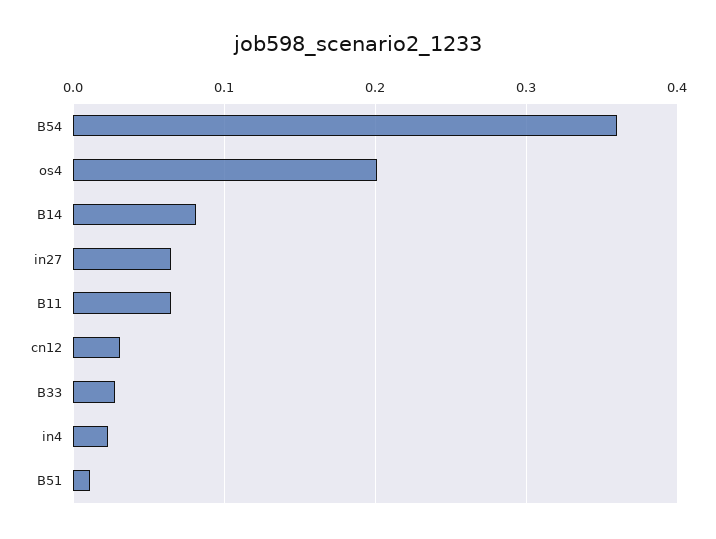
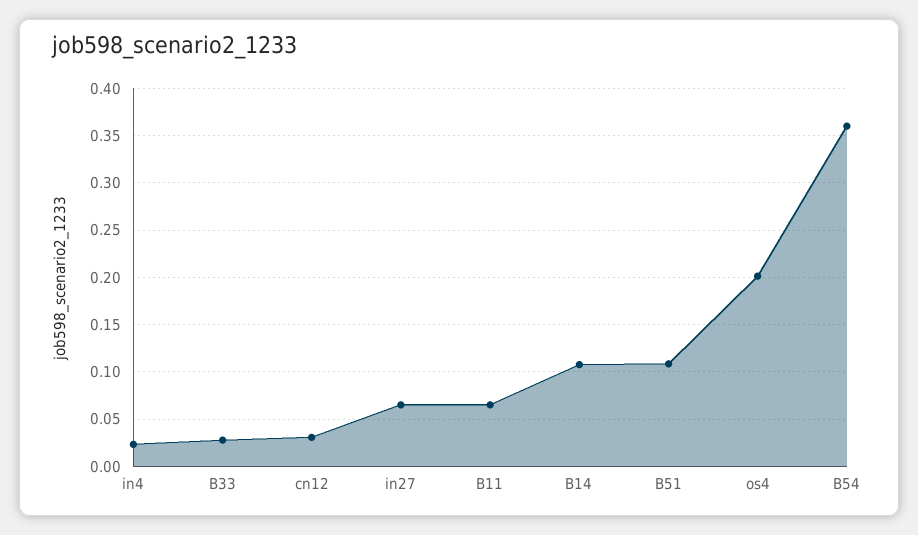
  {
    "B54": 0.36,
    "os4": 0.2,
-   "B14": 0.08,
+   "B14": 0.11,
    "in27": 0.06,
    "B11": 0.06,
    "cn12": 0.03,
    "B33": 0.03,
    "in4": 0.02,
-   "B51": 0.01
+   "B51": 0.11
  }

